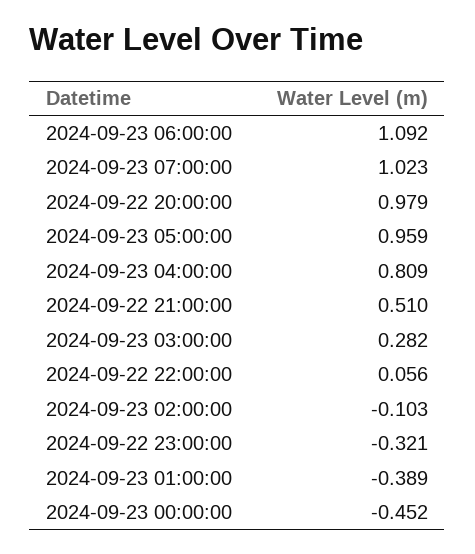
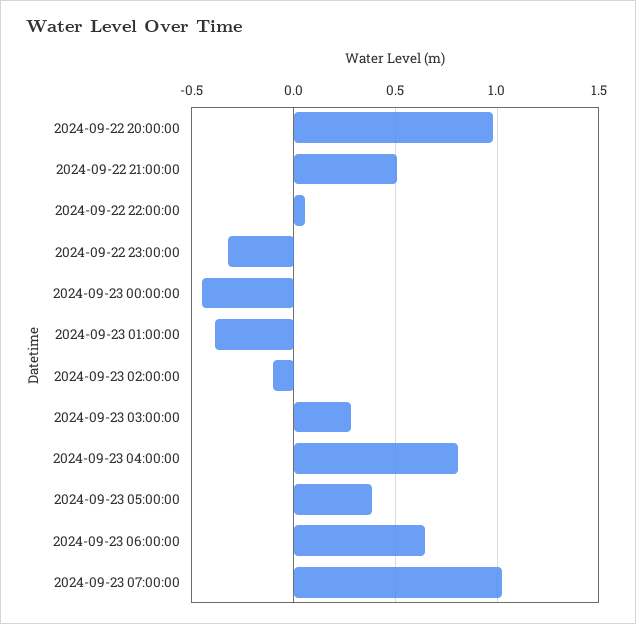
  {
-   "2024-09-23 06:00:00": 1.092,
+   "2024-09-23 06:00:00": 0.65,
    "2024-09-23 07:00:00": 1.023,
    "2024-09-22 20:00:00": 0.979,
-   "2024-09-23 05:00:00": 0.959,
+   "2024-09-23 05:00:00": 0.4,
    "2024-09-23 04:00:00": 0.809,
    "2024-09-22 21:00:00": 0.51,
    "2024-09-23 03:00:00": 0.282,
    "2024-09-22 22:00:00": 0.056,
    "2024-09-23 02:00:00": -0.103,
    "2024-09-22 23:00:00": -0.321,
    "2024-09-23 01:00:00": -0.389,
    "2024-09-23 00:00:00": -0.452
  }

